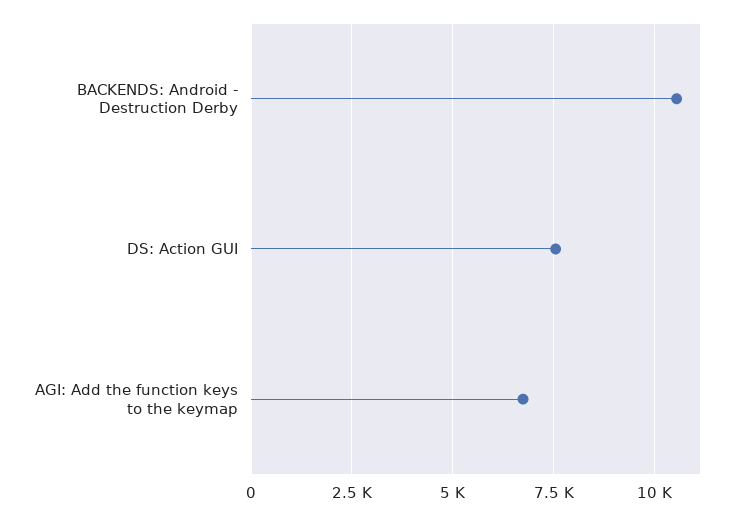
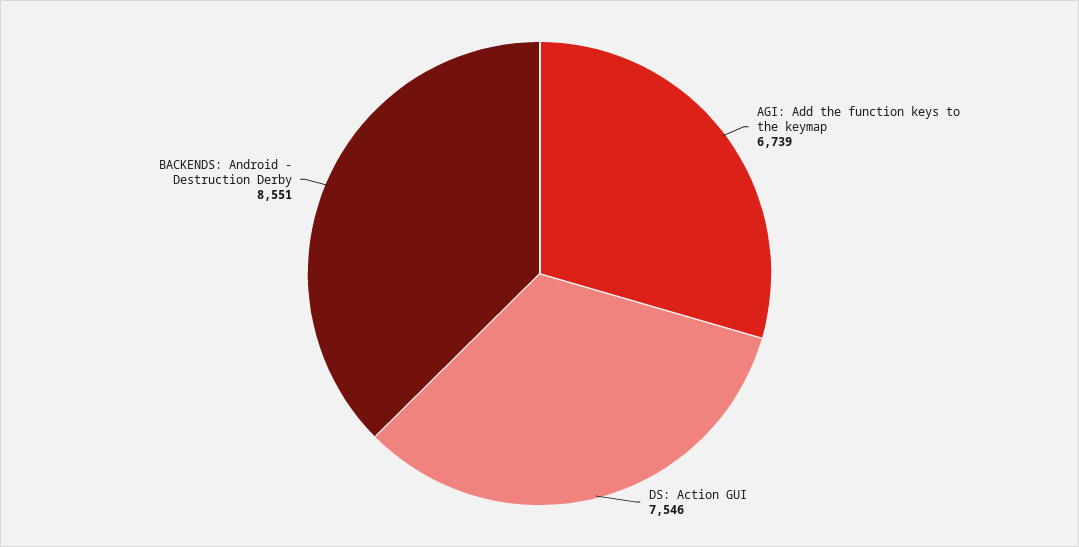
  {
-   "BACKENDS: Android - Destruction Derby": 10500,
+   "BACKENDS: Android - Destruction Derby": 8551,
    "DS: Action GUI": 7546,
    "AGI: Add the function keys to the keymap": 6739
  }

